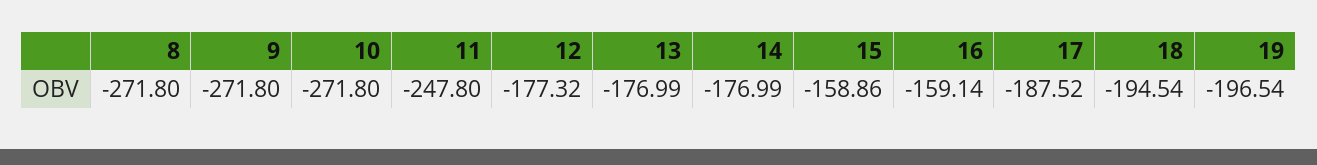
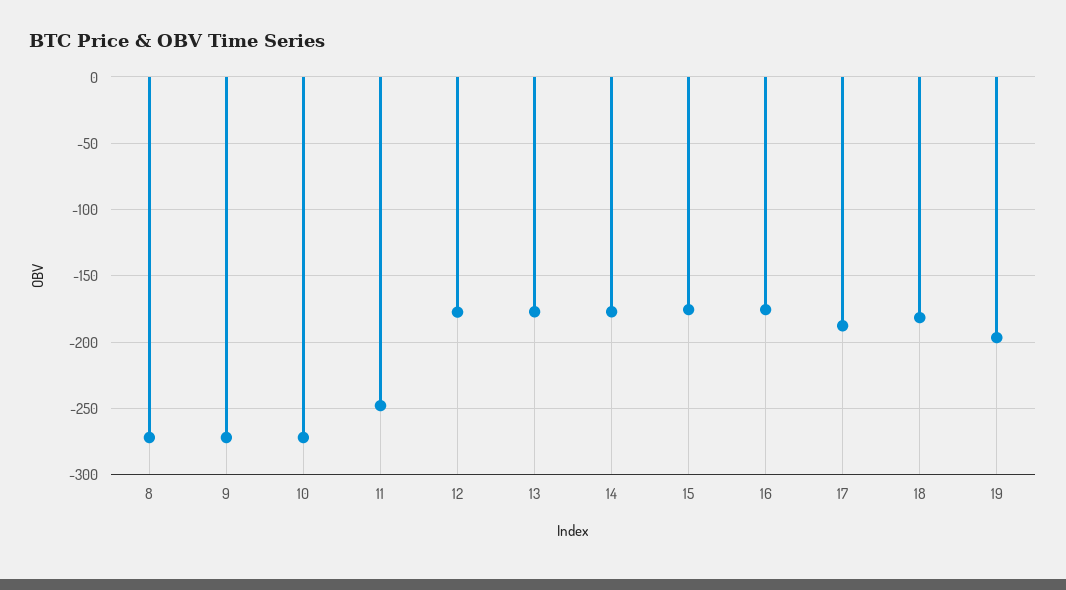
  {
    "8": -271.8,
    "9": -271.8,
    "10": -271.8,
    "11": -247.8,
    "12": -177.32,
    "13": -176.99,
    "14": -176.99,
-   "15": -158.86,
+   "15": -175,
-   "16": -159.14,
+   "16": -175,
    "17": -187.52,
-   "18": -194.54,
+   "18": -180,
    "19": -196.54
  }

